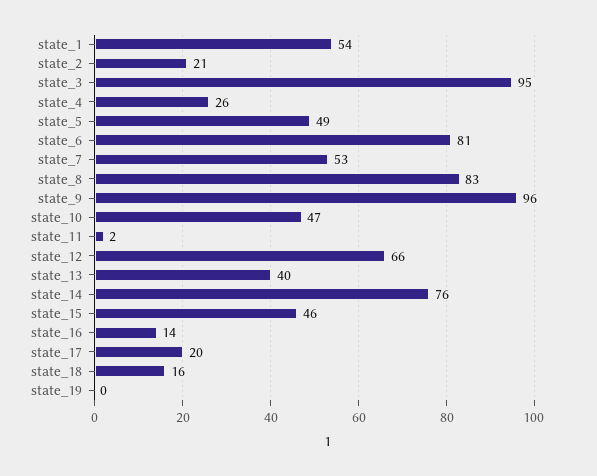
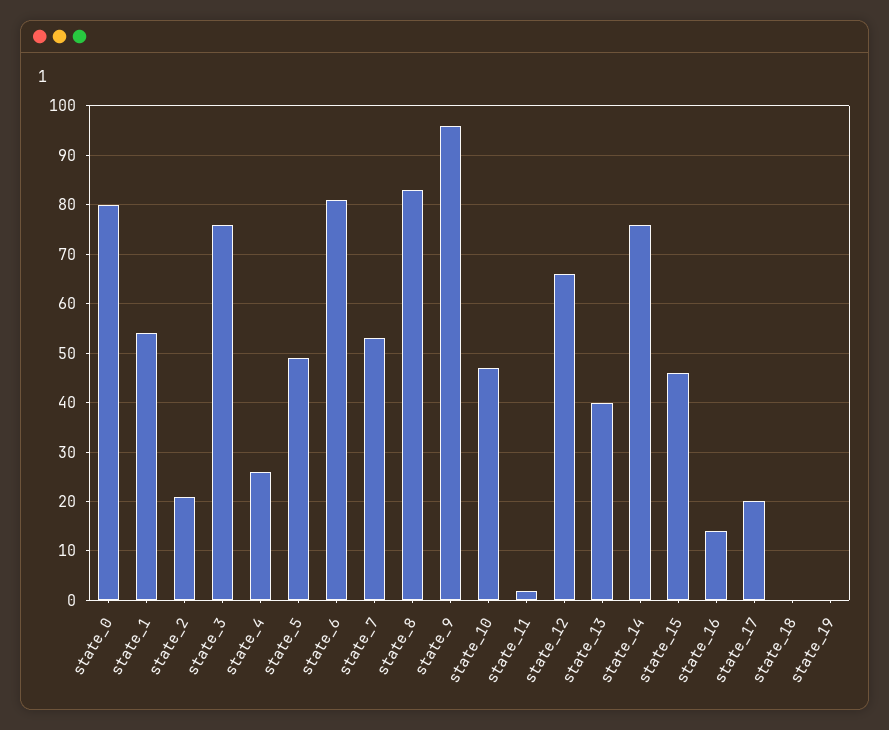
  {
    "state_1": 54,
    "state_2": 21,
-   "state_3": 95,
+   "state_3": 75,
    "state_4": 26,
    "state_5": 49,
    "state_6": 81,
    "state_7": 53,
    "state_8": 83,
    "state_9": 96,
    "state_10": 47,
    "state_11": 2,
    "state_12": 66,
    "state_13": 40,
    "state_14": 76,
    "state_15": 46,
    "state_16": 14,
    "state_17": 20,
-   "state_18": 16,
+   "state_18": 0,
-   "state_19": 0
+   "state_19": 0,
+   "state_0": 80
  }

